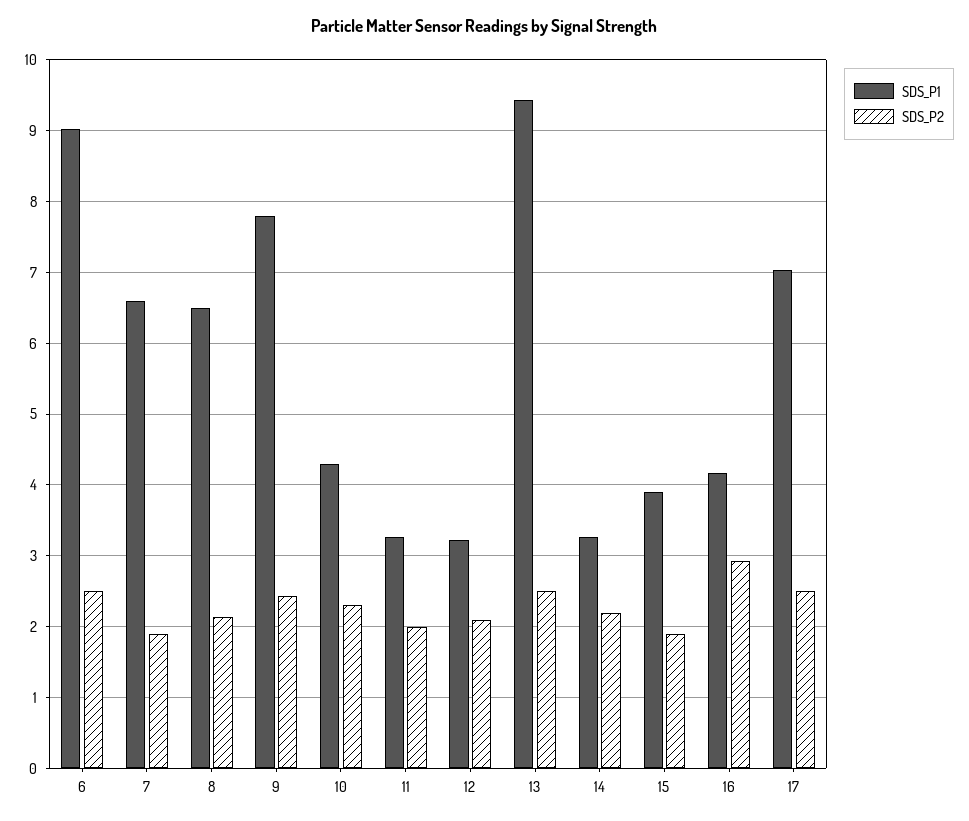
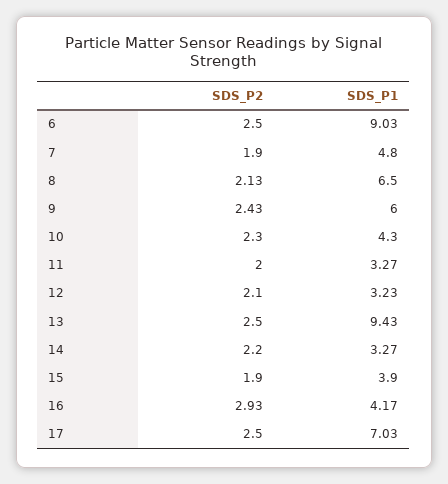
  {
    "SDS_P1": {
      "6": 9.03,
-     "7": 6.6,
+     "7": 4.8,
      "8": 6.5,
-     "9": 7.8,
+     "9": 6,
      "10": 4.3,
      "11": 3.27,
      "12": 3.23,
      "13": 9.43,
      "14": 3.27,
      "15": 3.9,
      "16": 4.17,
      "17": 7.03
    },
    "SDS_P2": {
      "6": 2.5,
      "7": 1.9,
      "8": 2.13,
      "9": 2.43,
      "10": 2.3,
      "11": 2,
      "12": 2.1,
      "13": 2.5,
      "14": 2.2,
      "15": 1.9,
      "16": 2.93,
      "17": 2.5
    }
  }

